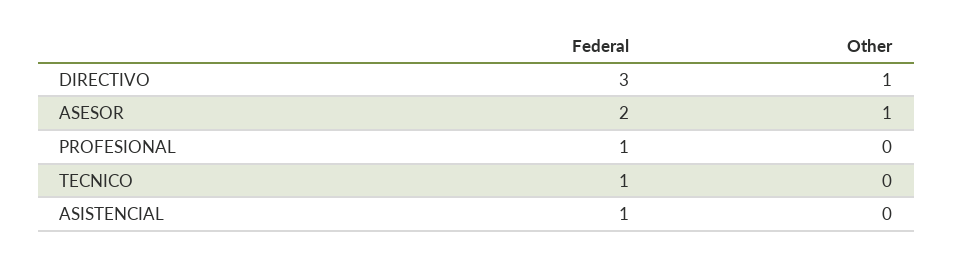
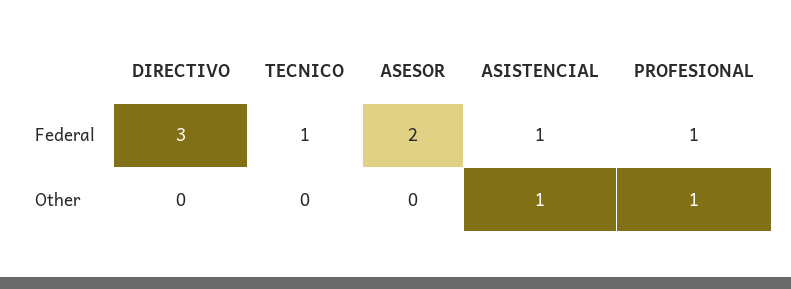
  {
    "Federal": {
      "DIRECTIVO": 3,
      "ASESOR": 2,
      "PROFESIONAL": 1,
      "TECNICO": 1,
      "ASISTENCIAL": 1
    },
    "Other": {
-     "DIRECTIVO": 1,
+     "DIRECTIVO": 0,
-     "ASESOR": 1,
+     "ASESOR": 0,
-     "PROFESIONAL": 0,
+     "PROFESIONAL": 1,
      "TECNICO": 0,
-     "ASISTENCIAL": 0
+     "ASISTENCIAL": 1
    }
  }

